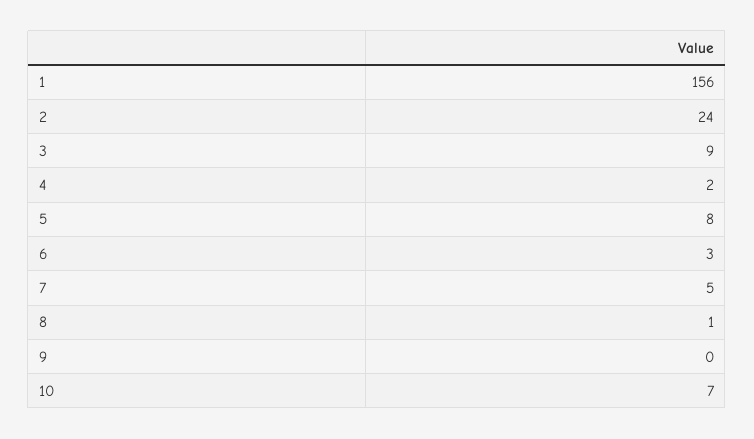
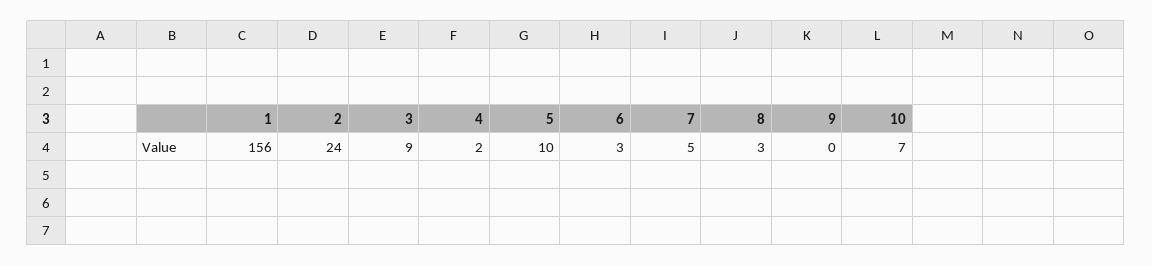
  {
    "1": 156,
    "2": 24,
    "3": 9,
    "4": 2,
-   "5": 8,
+   "5": 10,
    "6": 3,
    "7": 5,
-   "8": 1,
+   "8": 3,
    "9": 0,
    "10": 7
  }

